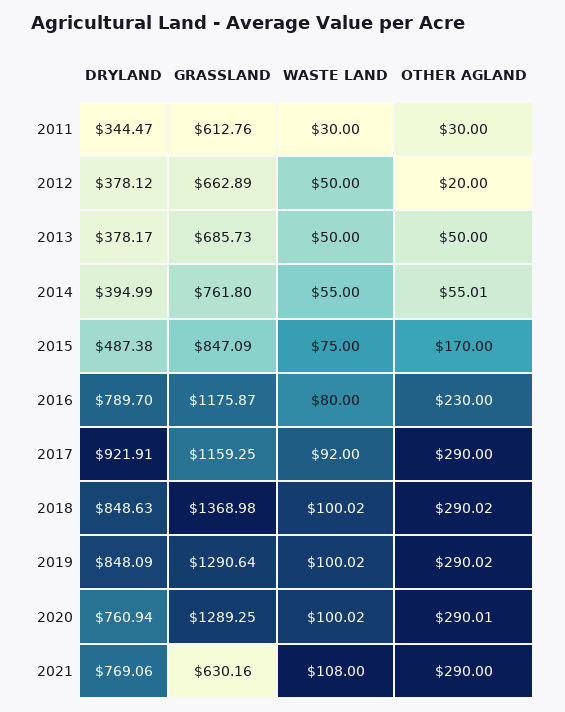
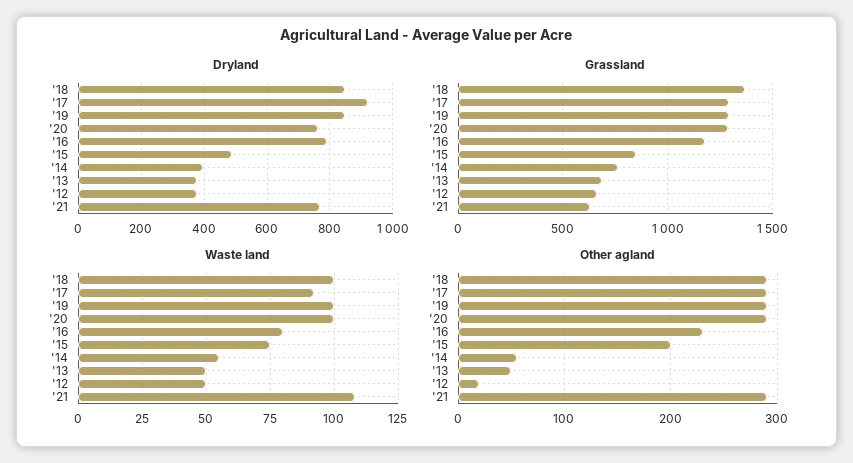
  {
    "DRYLAND": {
-     "2011": 344.47,
      "2012": 378.12,
      "2013": 378.17,
      "2014": 394.99,
      "2015": 487.38,
      "2016": 789.7,
      "2017": 921.91,
      "2018": 848.63,
      "2019": 848.09,
      "2020": 760.94,
      "2021": 769.06
    },
    "GRASSLAND": {
-     "2011": 612.76,
      "2012": 662.89,
      "2013": 685.73,
      "2014": 761.8,
      "2015": 847.09,
      "2016": 1175.87,
-     "2017": 1159.25,
+     "2017": 1300,
      "2018": 1368.98,
      "2019": 1290.64,
      "2020": 1289.25,
      "2021": 630.16
    },
    "WASTE LAND": {
-     "2011": 30,
      "2012": 50,
      "2013": 50,
      "2014": 55,
      "2015": 75,
      "2016": 80,
      "2017": 92,
      "2018": 100.02,
      "2019": 100.02,
      "2020": 100.02,
      "2021": 108
    },
    "OTHER AGLAND": {
-     "2011": 30,
      "2012": 20,
      "2013": 50,
      "2014": 55.01,
-     "2015": 170,
+     "2015": 200,
      "2016": 230,
      "2017": 290,
      "2018": 290.02,
      "2019": 290.02,
      "2020": 290.01,
      "2021": 290
    }
  }

